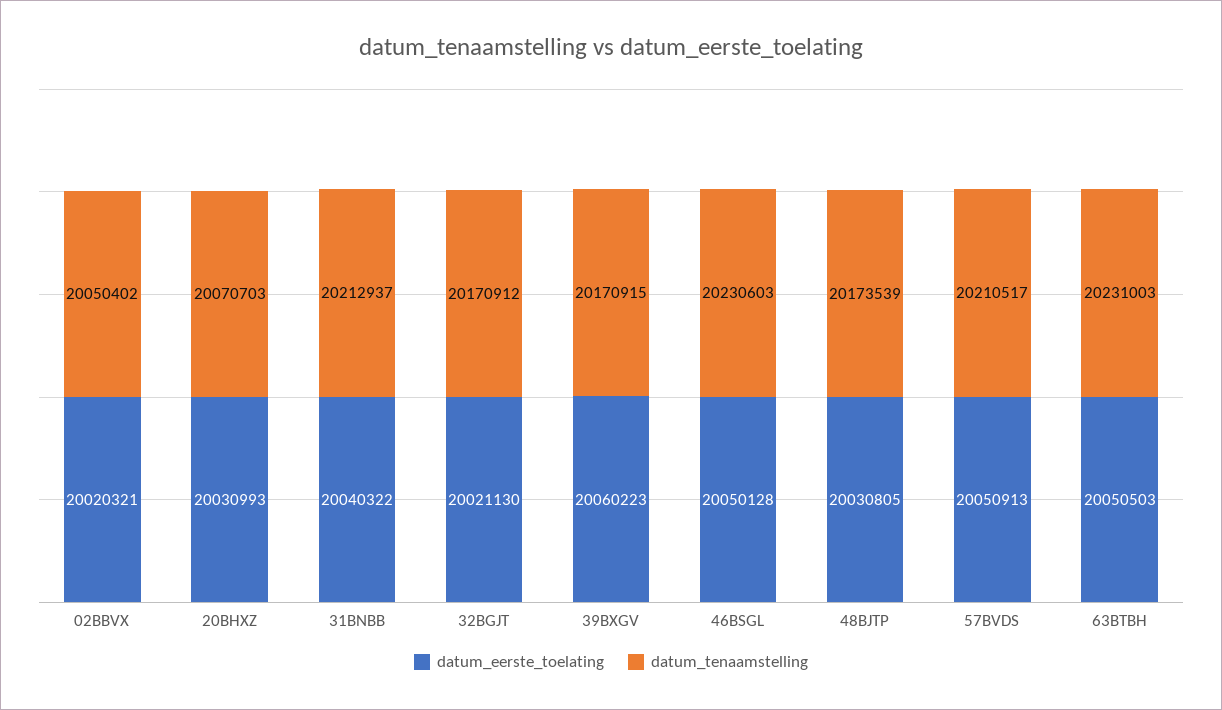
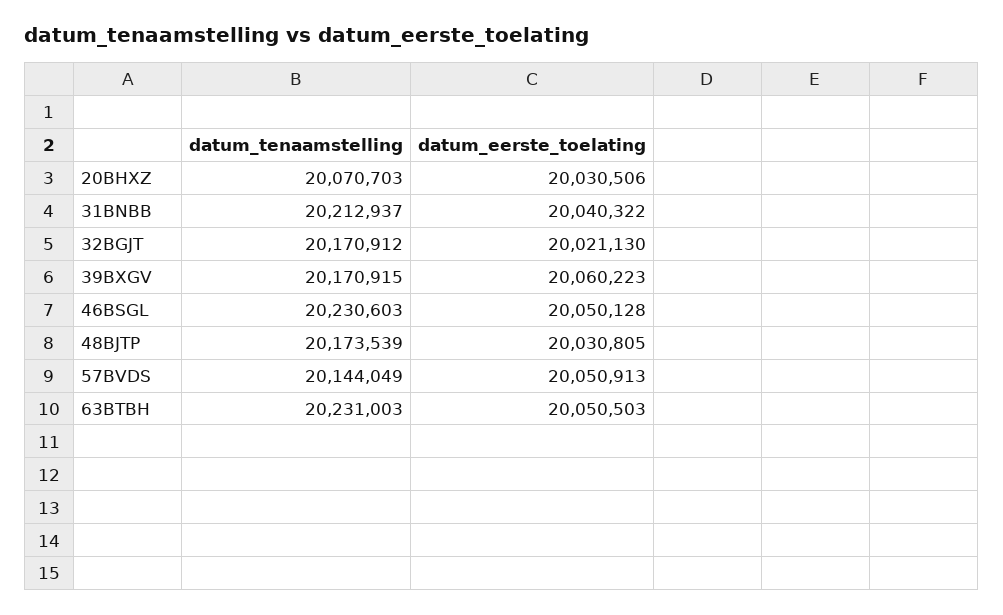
  {
    "datum_eerste_toelating": {
-     "02BBVX": 20020321,
-     "20BHXZ": 20030993,
+     "20BHXZ": 20030506,
      "31BNBB": 20040322,
      "32BGJT": 20021130,
      "39BXGV": 20060223,
      "46BSGL": 20050128,
      "48BJTP": 20030805,
      "57BVDS": 20050913,
      "63BTBH": 20050503
    },
    "datum_tenaamstelling": {
-     "02BBVX": 20050402,
      "20BHXZ": 20070703,
      "31BNBB": 20212937,
      "32BGJT": 20170912,
      "39BXGV": 20170915,
      "46BSGL": 20230603,
      "48BJTP": 20173539,
-     "57BVDS": 20210517,
+     "57BVDS": 20144049,
      "63BTBH": 20231003
    }
  }

